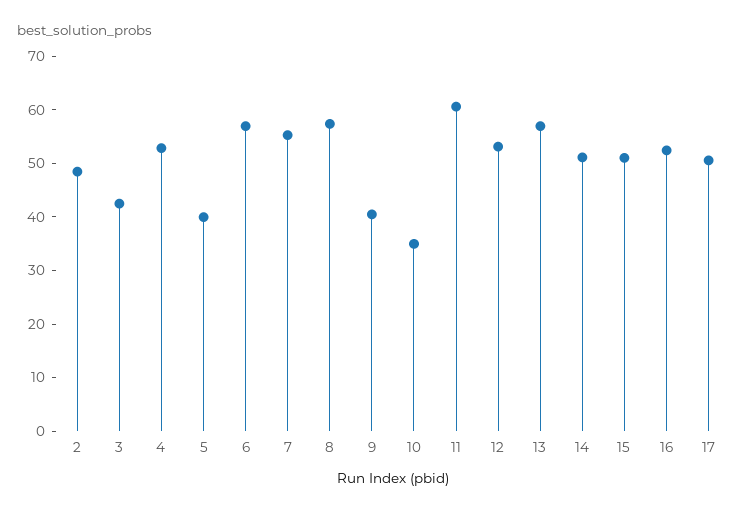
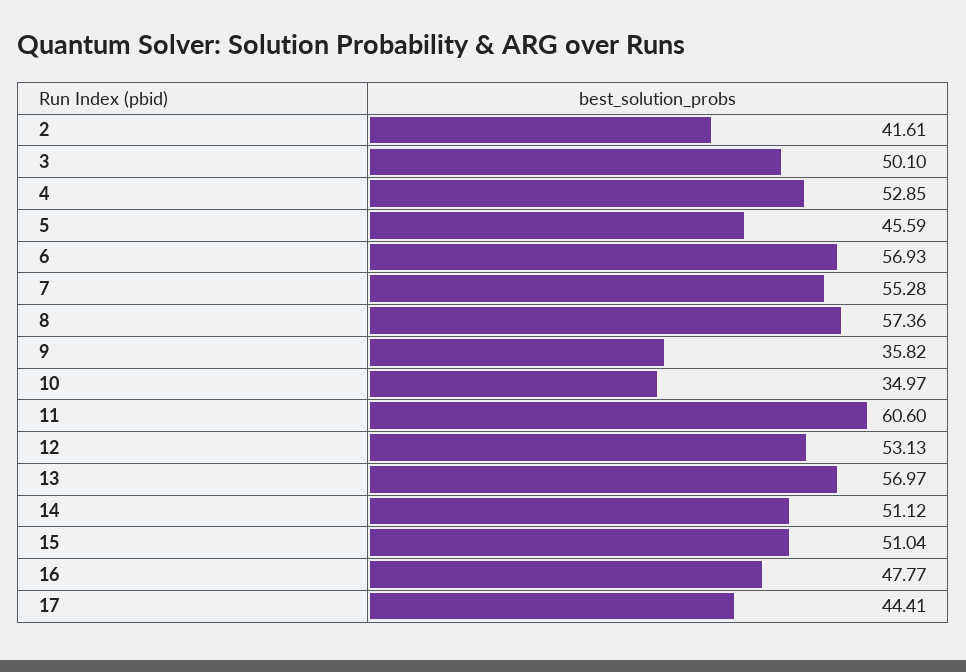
  {
-   "2": 48,
+   "2": 41.61,
-   "3": 42,
+   "3": 50.1,
    "4": 52.85,
-   "5": 40,
+   "5": 45.59,
    "6": 56.93,
    "7": 55.28,
    "8": 57.36,
-   "9": 40,
+   "9": 35.82,
    "10": 34.97,
    "11": 60.6,
    "12": 53.13,
    "13": 56.97,
    "14": 51.12,
    "15": 51.04,
-   "16": 52,
+   "16": 47.77,
-   "17": 50
+   "17": 44.41
  }

